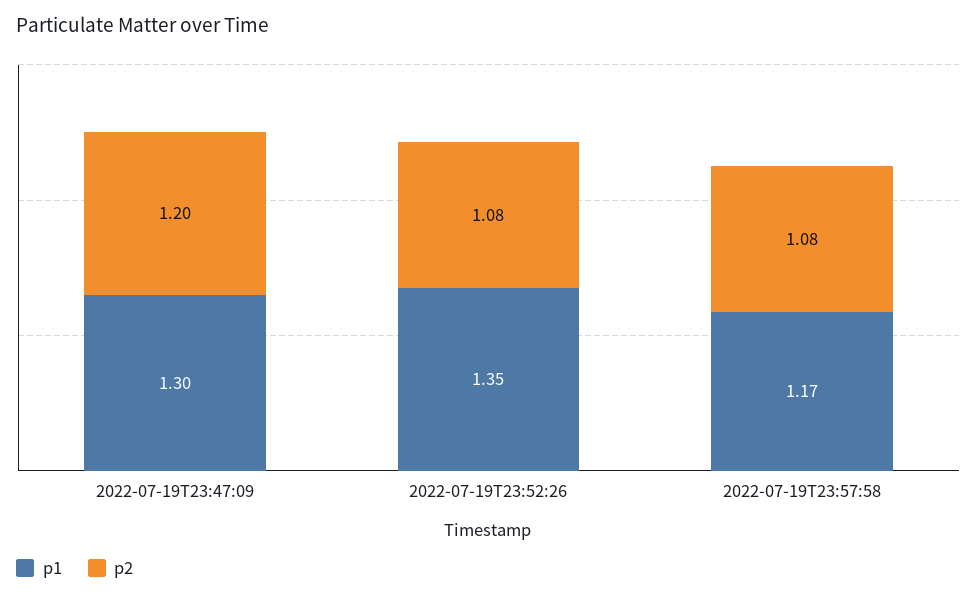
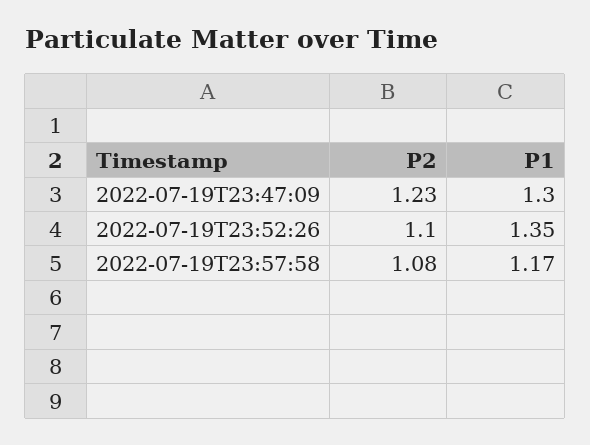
  {
    "p1": {
      "2022-07-19T23:47:09": 1.3,
      "2022-07-19T23:52:26": 1.35,
      "2022-07-19T23:57:58": 1.17
    },
    "p2": {
-     "2022-07-19T23:47:09": 1.2,
+     "2022-07-19T23:47:09": 1.23,
-     "2022-07-19T23:52:26": 1.08,
+     "2022-07-19T23:52:26": 1.1,
      "2022-07-19T23:57:58": 1.08
    }
  }

